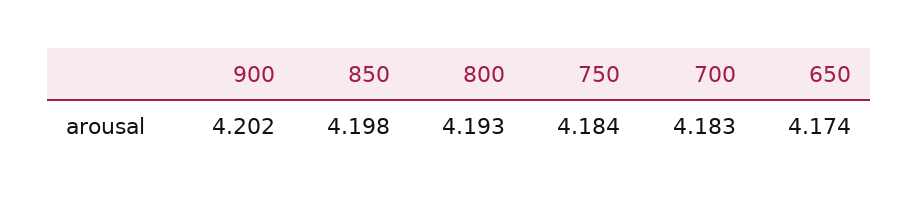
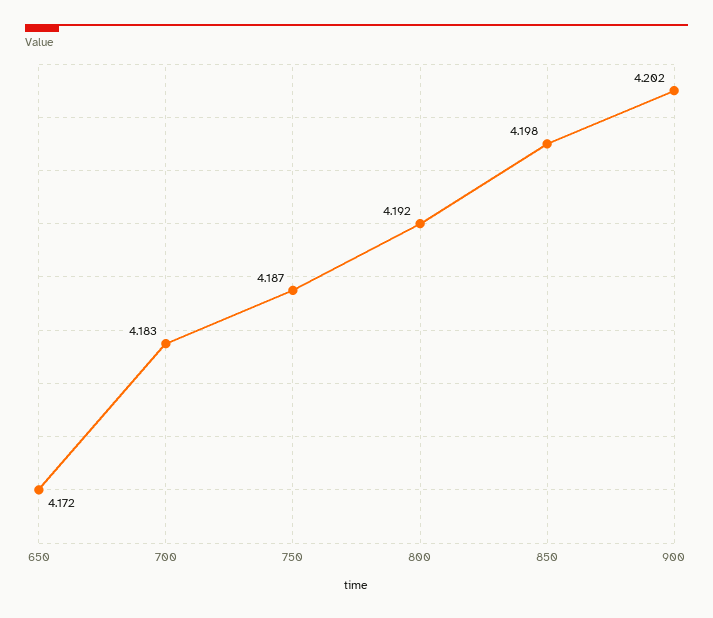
  {
    "900": 4.202,
    "850": 4.198,
-   "800": 4.193,
+   "800": 4.192,
-   "750": 4.184,
+   "750": 4.187,
    "700": 4.183,
-   "650": 4.174
+   "650": 4.172
  }

